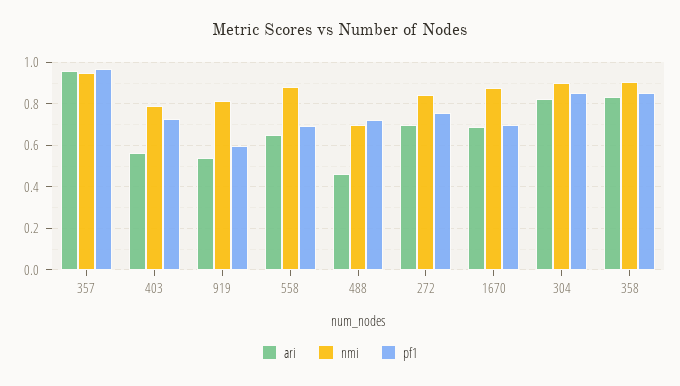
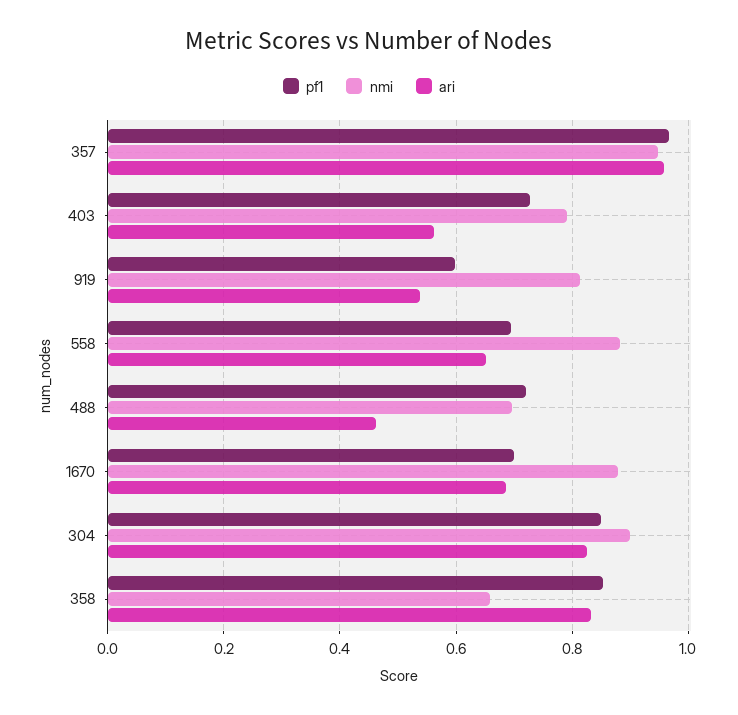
  {
    "ari": {
      "357": 0.96,
      "403": 0.56,
      "919": 0.54,
      "558": 0.66,
      "488": 0.46,
-     "272": 0.7,
      "1670": 0.68,
      "304": 0.82,
      "358": 0.84
    },
    "nmi": {
      "357": 0.94,
      "403": 0.8,
      "919": 0.82,
      "558": 0.88,
      "488": 0.7,
-     "272": 0.85,
      "1670": 0.88,
      "304": 0.9,
-     "358": 0.9
+     "358": 0.66
    },
    "pf1": {
      "357": 0.96,
      "403": 0.72,
      "919": 0.6,
      "558": 0.7,
      "488": 0.72,
-     "272": 0.75,
      "1670": 0.7,
      "304": 0.86,
      "358": 0.86
    }
  }

